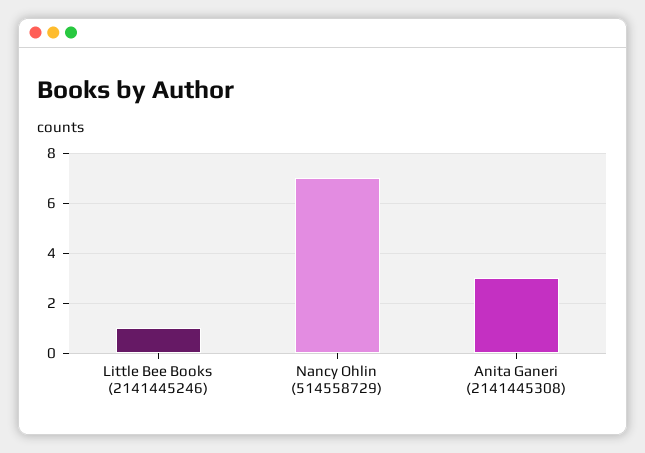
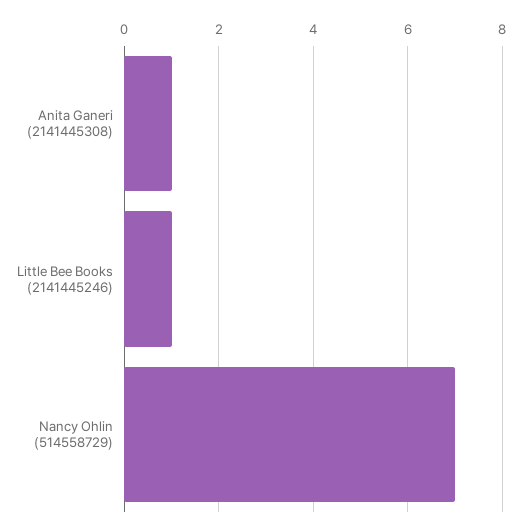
  {
    "Little Bee Books (2141445246)": 1,
    "Nancy Ohlin (514558729)": 7,
-   "Anita Ganeri (2141445308)": 3
+   "Anita Ganeri (2141445308)": 1
  }

